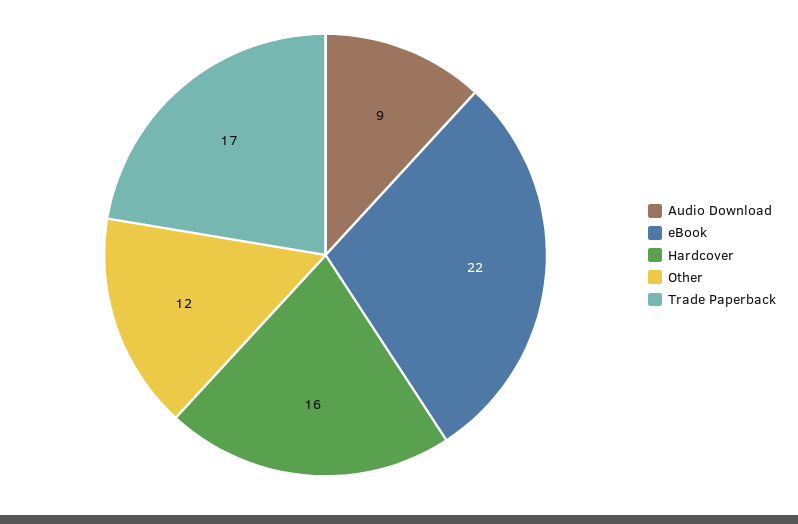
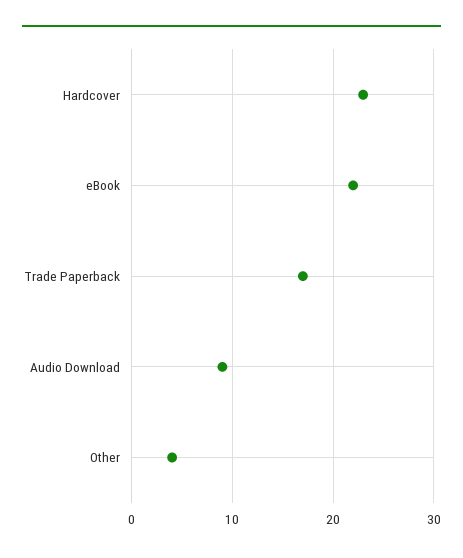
  {
    "Audio Download": 9,
    "eBook": 22,
-   "Hardcover": 16,
+   "Hardcover": 23,
-   "Other": 12,
+   "Other": 4,
    "Trade Paperback": 17
  }

